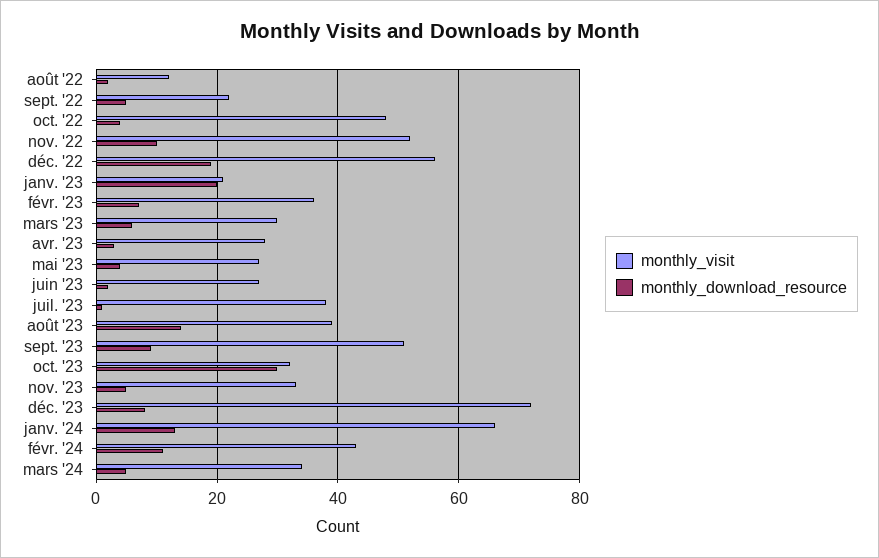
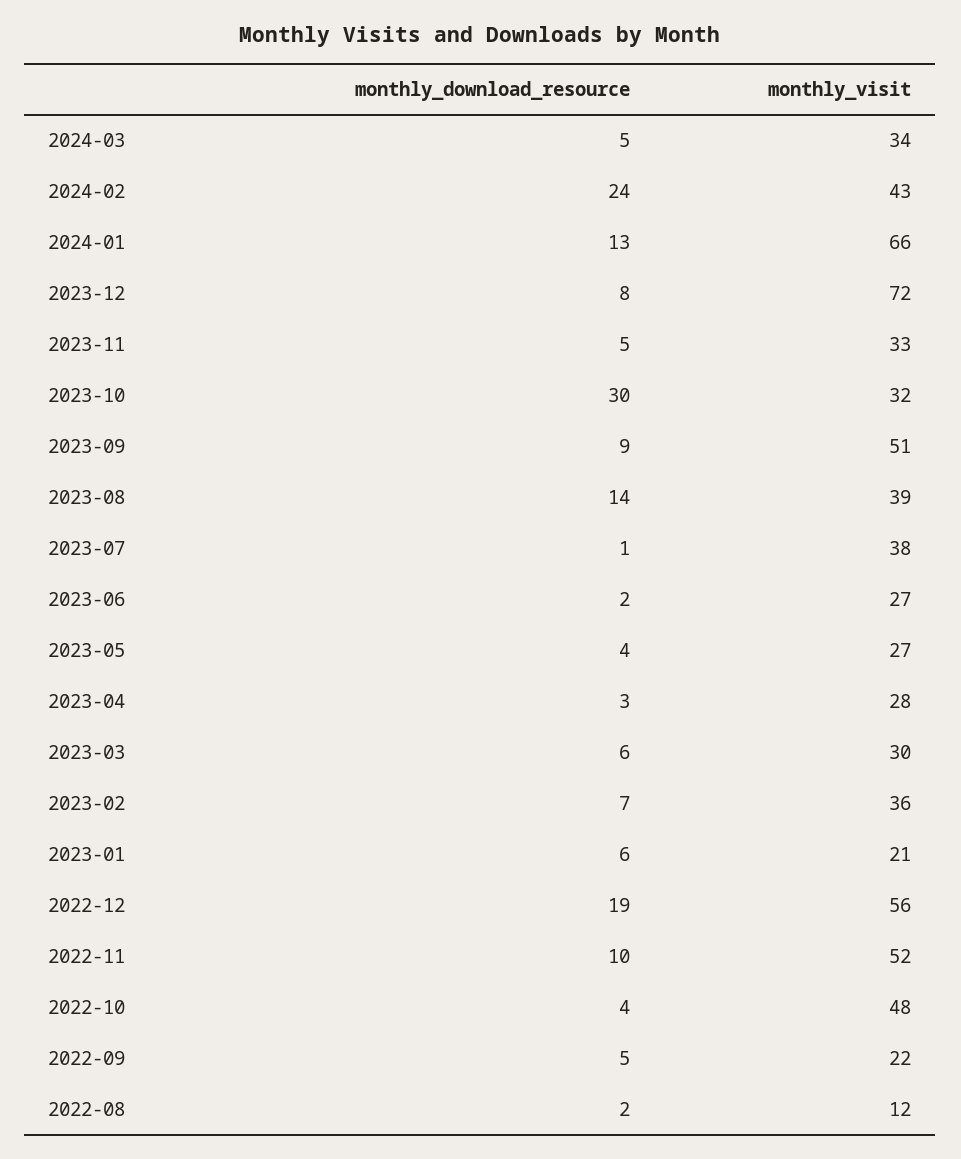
  {
    "monthly_visit": {
      "août '22": 12,
      "sept. '22": 22,
      "oct. '22": 48,
      "nov. '22": 52,
      "déc. '22": 56,
      "janv. '23": 21,
      "févr. '23": 36,
      "mars '23": 30,
      "avr. '23": 28,
      "mai '23": 27,
      "juin '23": 27,
      "juil. '23": 38,
      "août '23": 39,
      "sept. '23": 51,
      "oct. '23": 32,
      "nov. '23": 33,
      "déc. '23": 72,
      "janv. '24": 66,
      "févr. '24": 43,
      "mars '24": 34
    },
    "monthly_download_resource": {
      "août '22": 2,
      "sept. '22": 5,
      "oct. '22": 4,
      "nov. '22": 10,
      "déc. '22": 19,
-     "janv. '23": 20,
+     "janv. '23": 6,
      "févr. '23": 7,
      "mars '23": 6,
      "avr. '23": 3,
      "mai '23": 4,
      "juin '23": 2,
      "juil. '23": 1,
      "août '23": 14,
      "sept. '23": 9,
      "oct. '23": 30,
      "nov. '23": 5,
      "déc. '23": 8,
      "janv. '24": 13,
-     "févr. '24": 10,
+     "févr. '24": 24,
      "mars '24": 5
    }
  }

